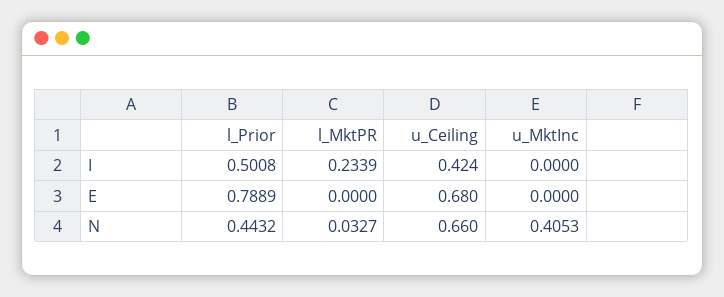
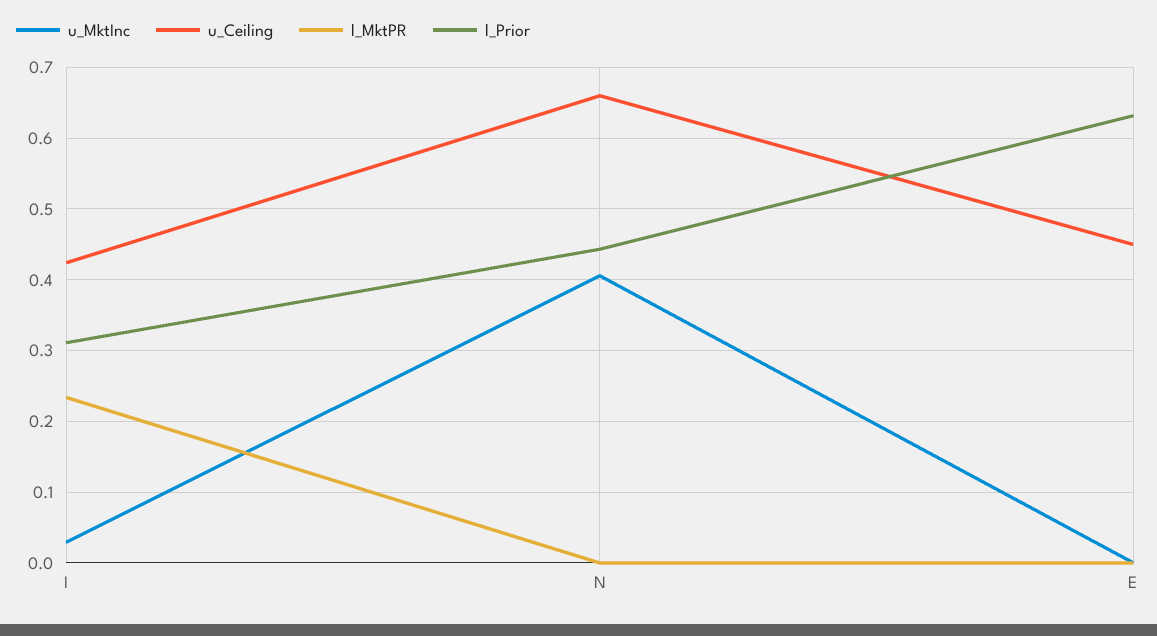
  {
    "l_Prior": {
-     "I": 0.5008,
+     "I": 0.31,
-     "E": 0.7889,
+     "E": 0.63,
      "N": 0.4432
    },
    "l_MktPR": {
      "I": 0.2339,
      "E": 0,
-     "N": 0.0327
+     "N": 0
    },
    "u_Ceiling": {
      "I": 0.424,
-     "E": 0.68,
+     "E": 0.45,
      "N": 0.66
    },
    "u_MktInc": {
-     "I": 0,
+     "I": 0.03,
      "E": 0,
      "N": 0.4053
    }
  }

